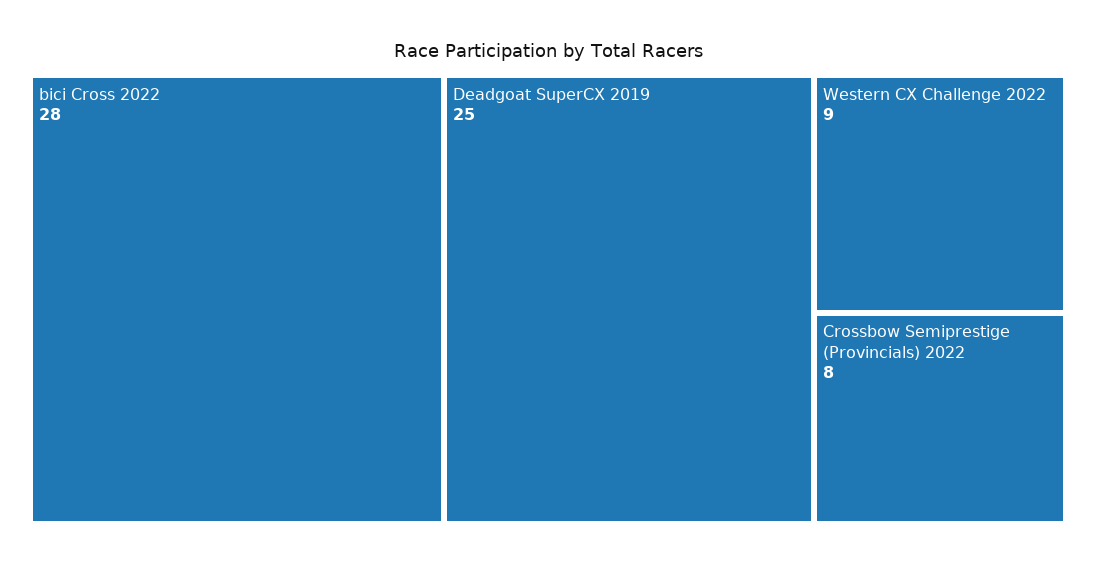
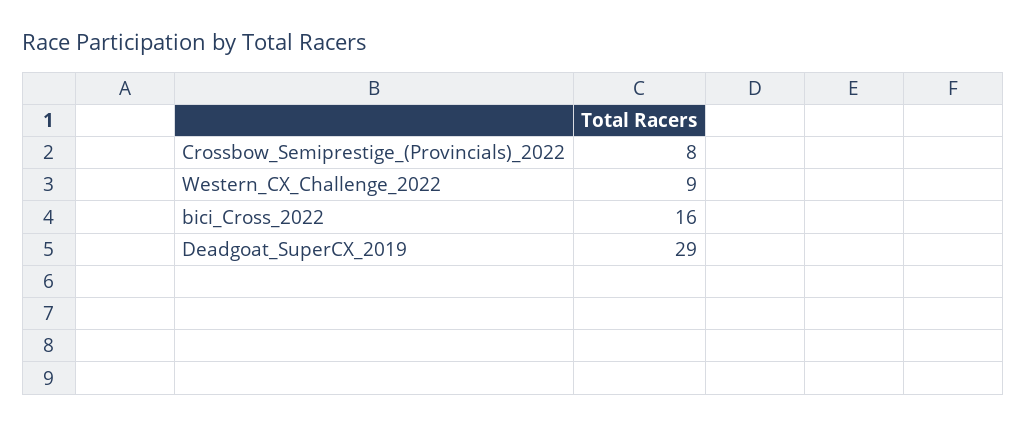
  {
-   "bici Cross 2022": 28,
+   "bici Cross 2022": 16,
-   "Deadgoat SuperCX 2019": 25,
+   "Deadgoat SuperCX 2019": 29,
    "Western CX Challenge 2022": 9,
    "Crossbow Semiprestige (Provincials) 2022": 8
  }

